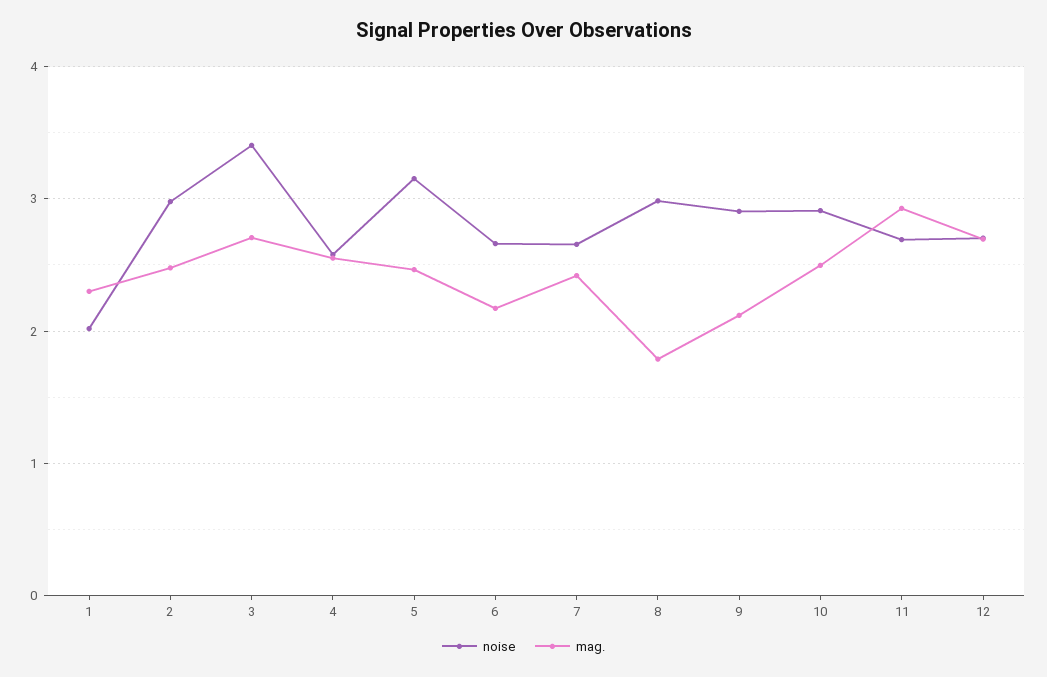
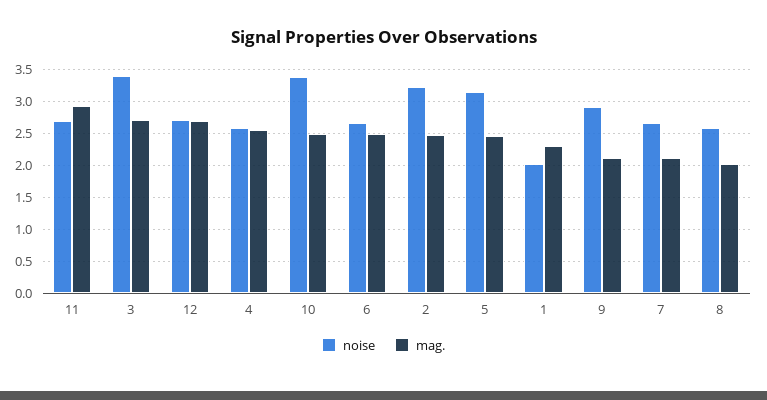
  {
    "noise": {
      "1": 2,
-     "2": 3,
+     "2": 3.2,
      "3": 3.4,
      "4": 2.6,
      "5": 3.2,
      "6": 2.7,
      "7": 2.7,
-     "8": 3,
+     "8": 2.6,
      "9": 2.9,
-     "10": 2.9,
+     "10": 3.4,
      "11": 2.7,
      "12": 2.7
    },
    "mag.": {
      "1": 2.3,
      "2": 2.5,
      "3": 2.7,
      "4": 2.6,
      "5": 2.5,
-     "6": 2.2,
+     "6": 2.5,
-     "7": 2.4,
+     "7": 2.1,
-     "8": 1.8,
+     "8": 2,
      "9": 2.1,
      "10": 2.5,
      "11": 2.9,
      "12": 2.7
    }
  }

